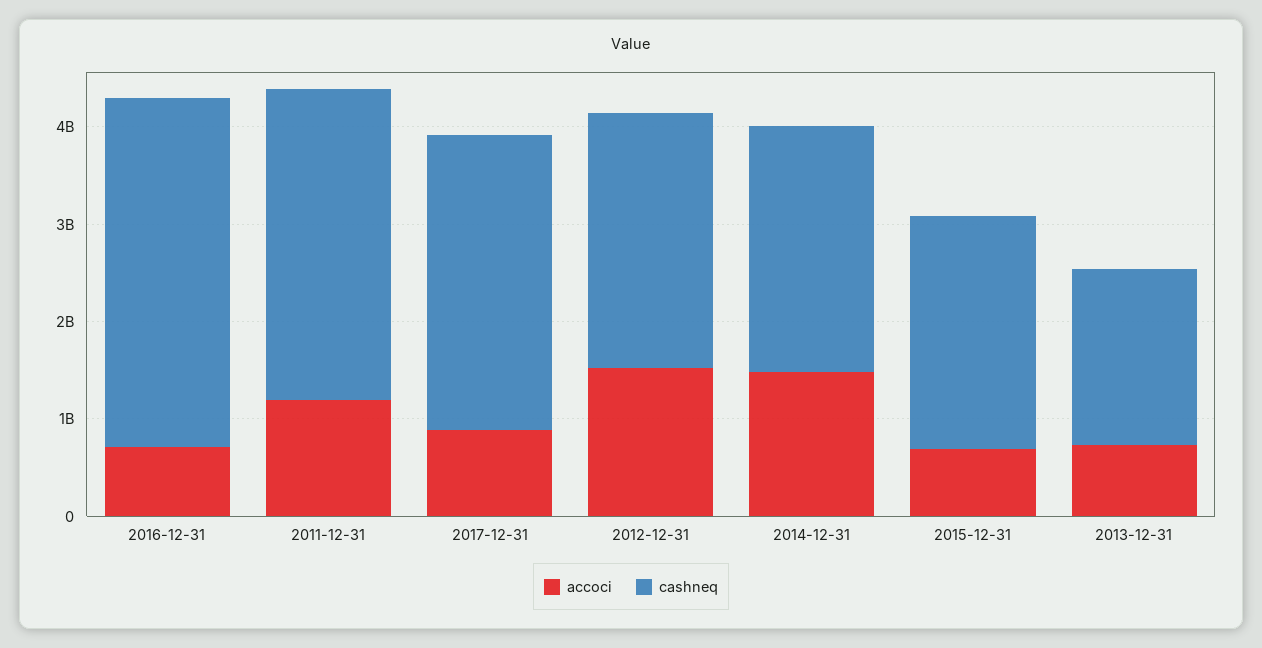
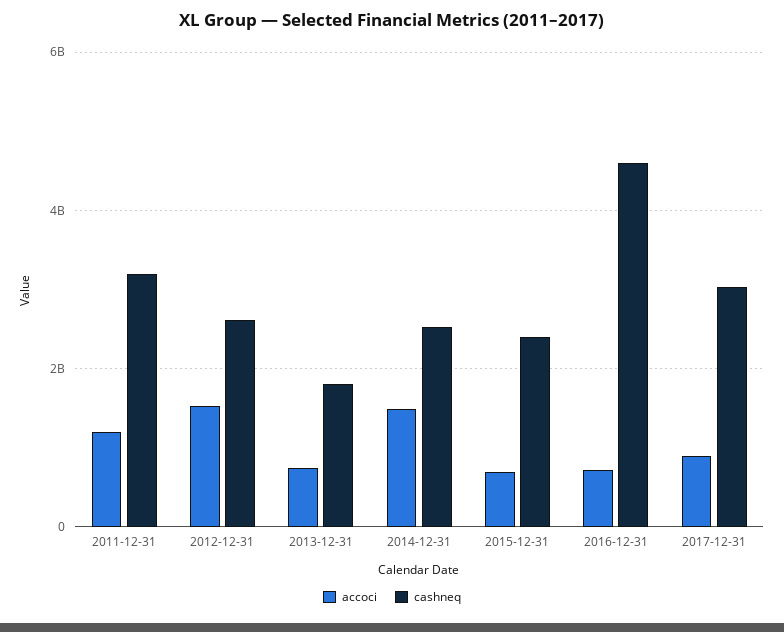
  {
    "accoci": {
      "2016-12-31": 800000000,
      "2011-12-31": 1200000000,
      "2017-12-31": 800000000,
      "2012-12-31": 1600000000,
      "2014-12-31": 1400000000,
      "2015-12-31": 600000000,
      "2013-12-31": 800000000
    },
    "cashneq": {
-     "2016-12-31": 3600000000,
+     "2016-12-31": 4600000000,
      "2011-12-31": 3200000000,
      "2017-12-31": 3000000000,
      "2012-12-31": 2600000000,
      "2014-12-31": 2600000000,
      "2015-12-31": 2400000000,
      "2013-12-31": 1800000000
    }
  }

